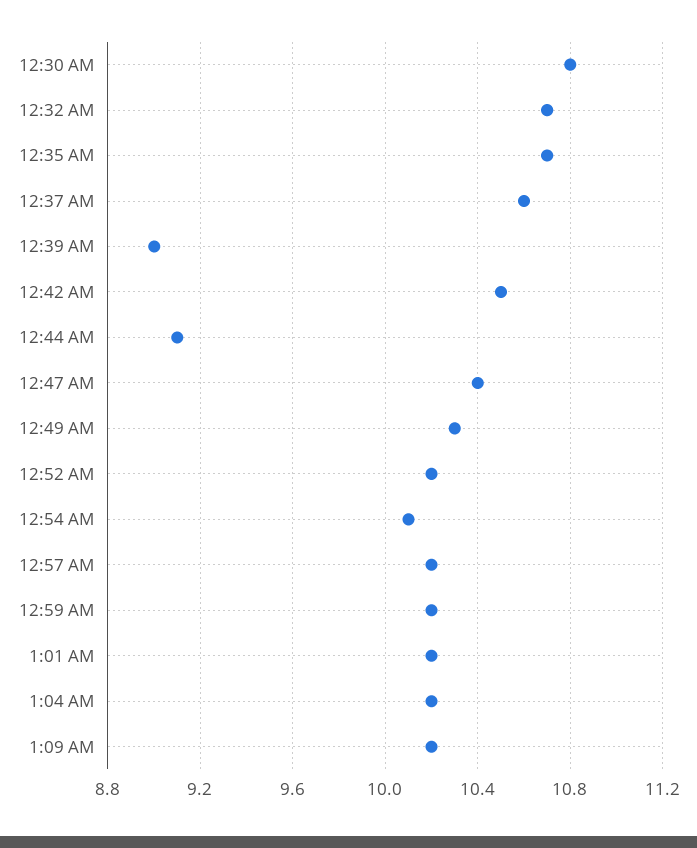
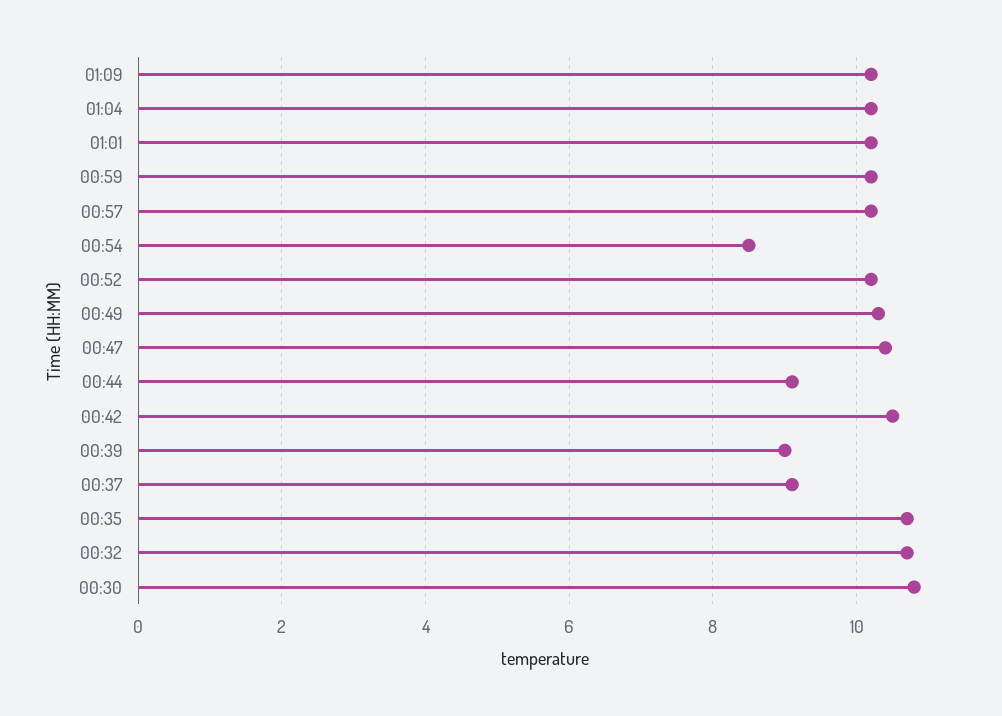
  {
    "12:30 AM": 10.8,
    "12:32 AM": 10.7,
    "12:35 AM": 10.7,
-   "12:37 AM": 10.6,
+   "12:37 AM": 9,
    "12:39 AM": 9,
    "12:42 AM": 10.5,
    "12:44 AM": 9.1,
    "12:47 AM": 10.4,
    "12:49 AM": 10.3,
    "12:52 AM": 10.2,
-   "12:54 AM": 10.1,
+   "12:54 AM": 8.5,
    "12:57 AM": 10.2,
    "12:59 AM": 10.2,
    "1:01 AM": 10.2,
    "1:04 AM": 10.2,
    "1:09 AM": 10.2
  }

